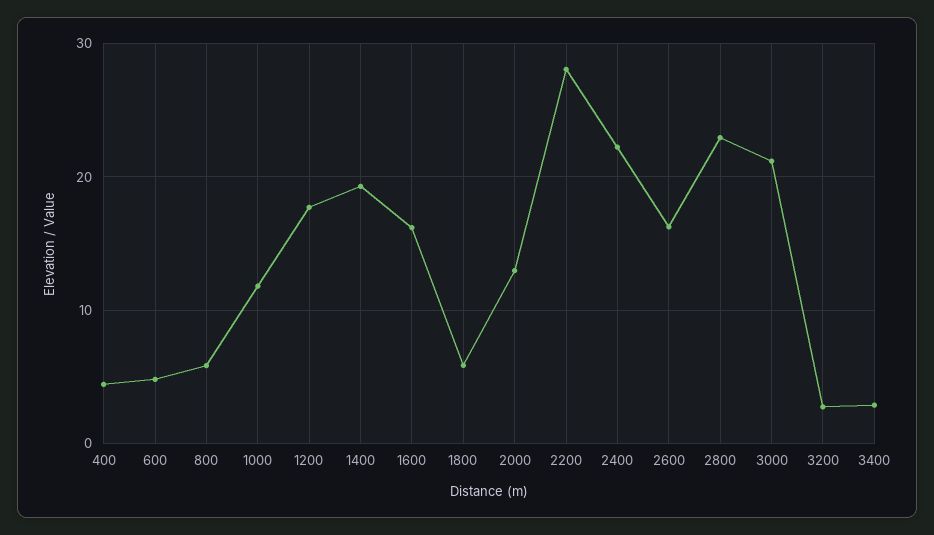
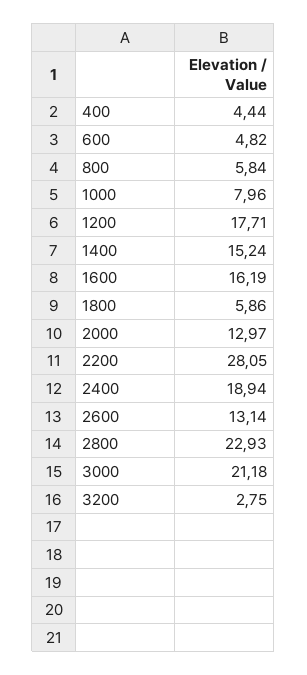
  {
    "400": 4.44,
    "600": 4.82,
    "800": 5.84,
-   "1000": 12,
+   "1000": 7.96,
    "1200": 17.71,
-   "1400": 19,
+   "1400": 15.24,
    "1600": 16.19,
    "1800": 5.86,
    "2000": 12.97,
    "2200": 28.05,
-   "2400": 22,
+   "2400": 18.94,
-   "2600": 16,
+   "2600": 13.14,
    "2800": 22.93,
    "3000": 21.18,
-   "3200": 2.75,
+   "3200": 2.75
-   "3400": 3
  }

